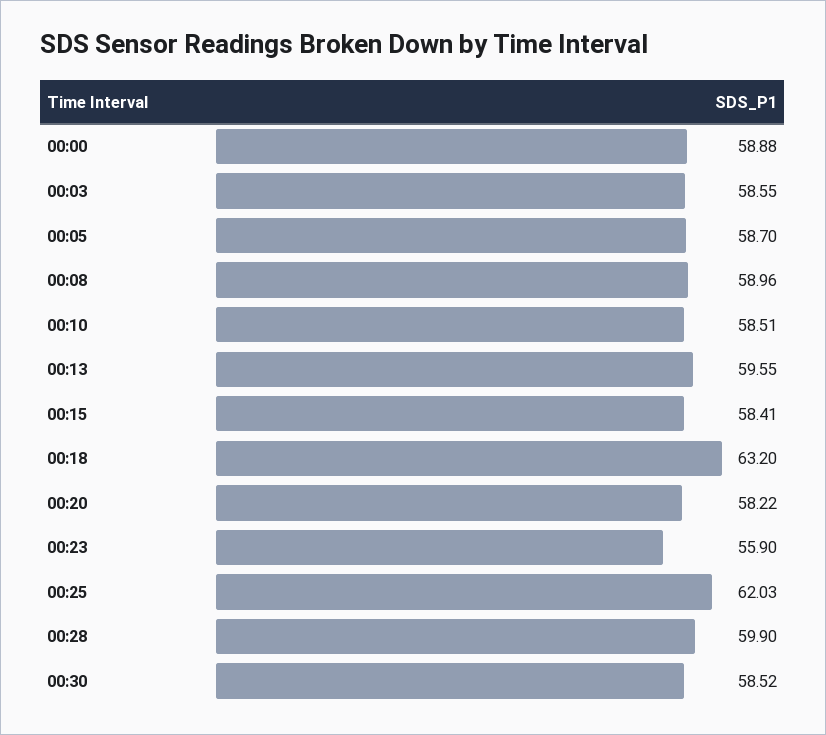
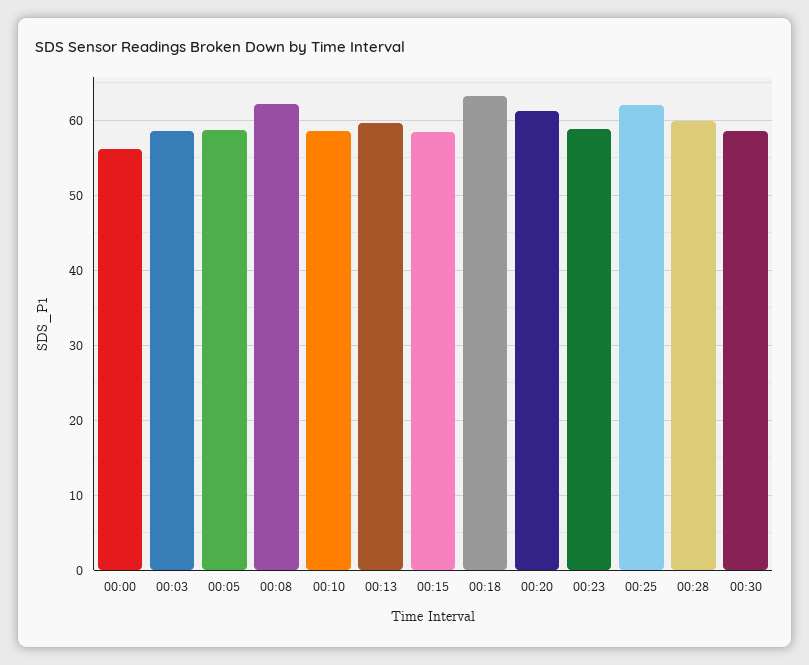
  {
-   "00:00": 58.88,
+   "00:00": 56,
    "00:03": 58.55,
    "00:05": 58.7,
-   "00:08": 58.96,
+   "00:08": 62,
    "00:10": 58.51,
    "00:13": 59.55,
    "00:15": 58.41,
    "00:18": 63.2,
-   "00:20": 58.22,
+   "00:20": 61,
-   "00:23": 55.9,
+   "00:23": 59,
    "00:25": 62.03,
    "00:28": 59.9,
    "00:30": 58.52
  }

